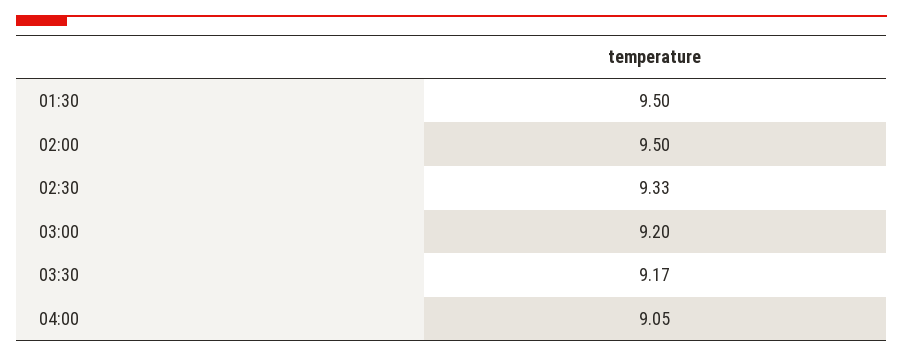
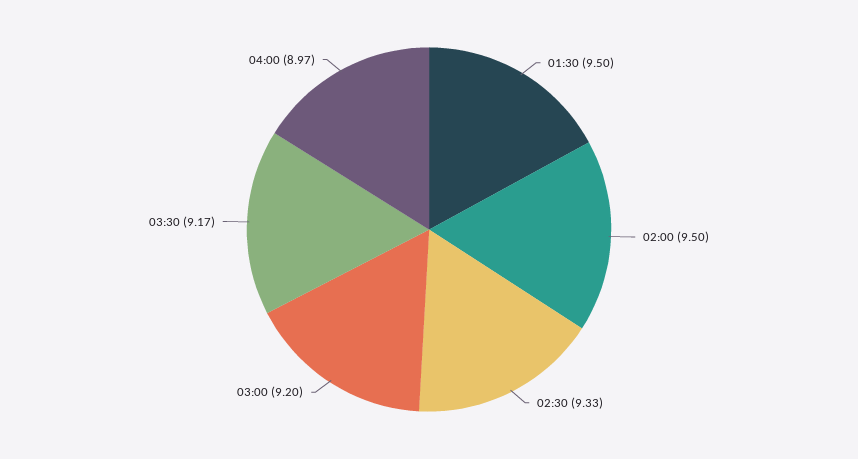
  {
    "01:30": 9.5,
    "02:00": 9.5,
    "02:30": 9.33,
    "03:00": 9.2,
    "03:30": 9.17,
-   "04:00": 9.05
+   "04:00": 8.97
  }

